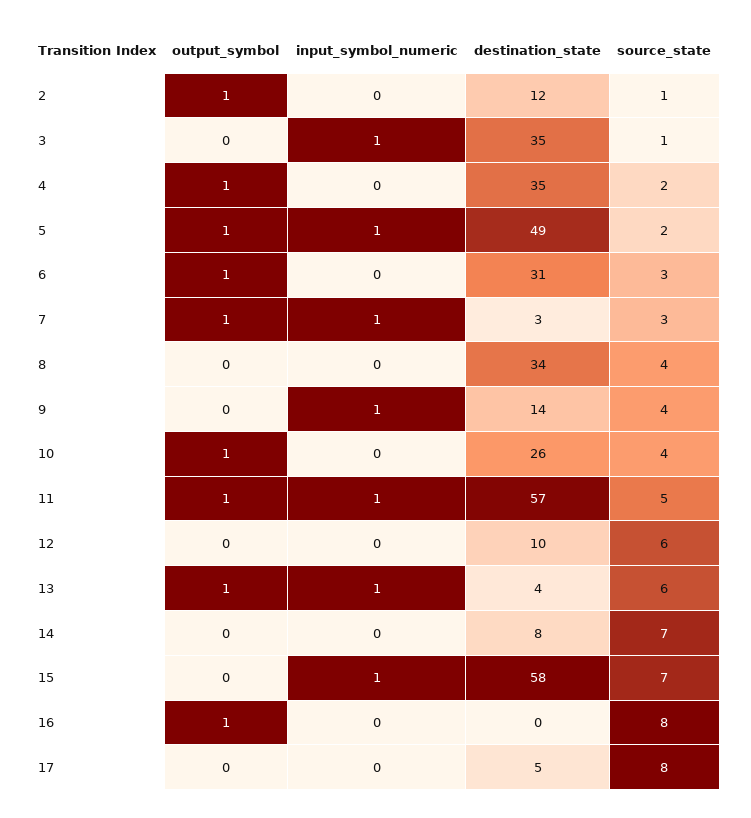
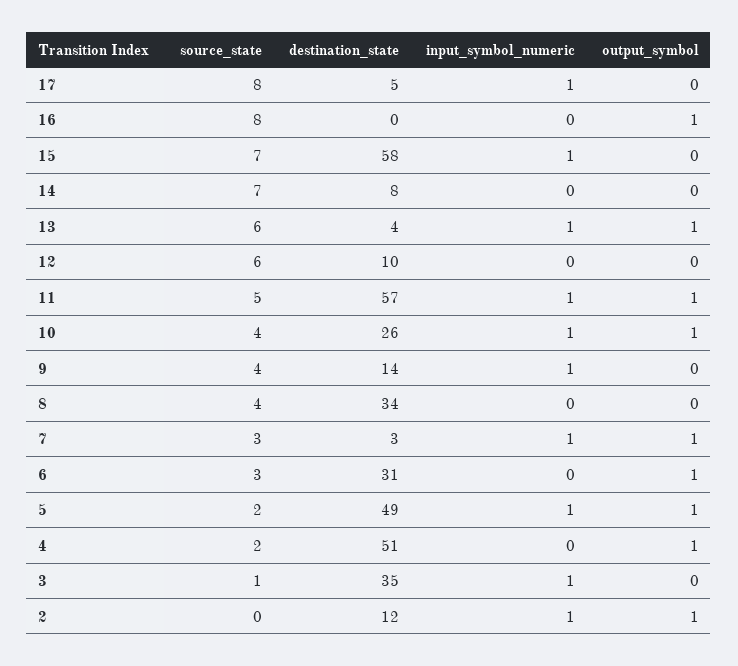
  {
    "output_symbol": {
      "2": 1,
      "3": 0,
      "4": 1,
      "5": 1,
      "6": 1,
      "7": 1,
      "8": 0,
      "9": 0,
      "10": 1,
      "11": 1,
      "12": 0,
      "13": 1,
      "14": 0,
      "15": 0,
      "16": 1,
      "17": 0
    },
    "input_symbol_numeric": {
-     "2": 0,
+     "2": 1,
      "3": 1,
      "4": 0,
      "5": 1,
      "6": 0,
      "7": 1,
      "8": 0,
      "9": 1,
-     "10": 0,
+     "10": 1,
      "11": 1,
      "12": 0,
      "13": 1,
      "14": 0,
      "15": 1,
      "16": 0,
-     "17": 0
+     "17": 1
    },
    "destination_state": {
      "2": 12,
      "3": 35,
-     "4": 35,
+     "4": 51,
      "5": 49,
      "6": 31,
      "7": 3,
      "8": 34,
      "9": 14,
      "10": 26,
      "11": 57,
      "12": 10,
      "13": 4,
      "14": 8,
      "15": 58,
      "16": 0,
      "17": 5
    },
    "source_state": {
-     "2": 1,
+     "2": 0,
      "3": 1,
      "4": 2,
      "5": 2,
      "6": 3,
      "7": 3,
      "8": 4,
      "9": 4,
      "10": 4,
      "11": 5,
      "12": 6,
      "13": 6,
      "14": 7,
      "15": 7,
      "16": 8,
      "17": 8
    }
  }

